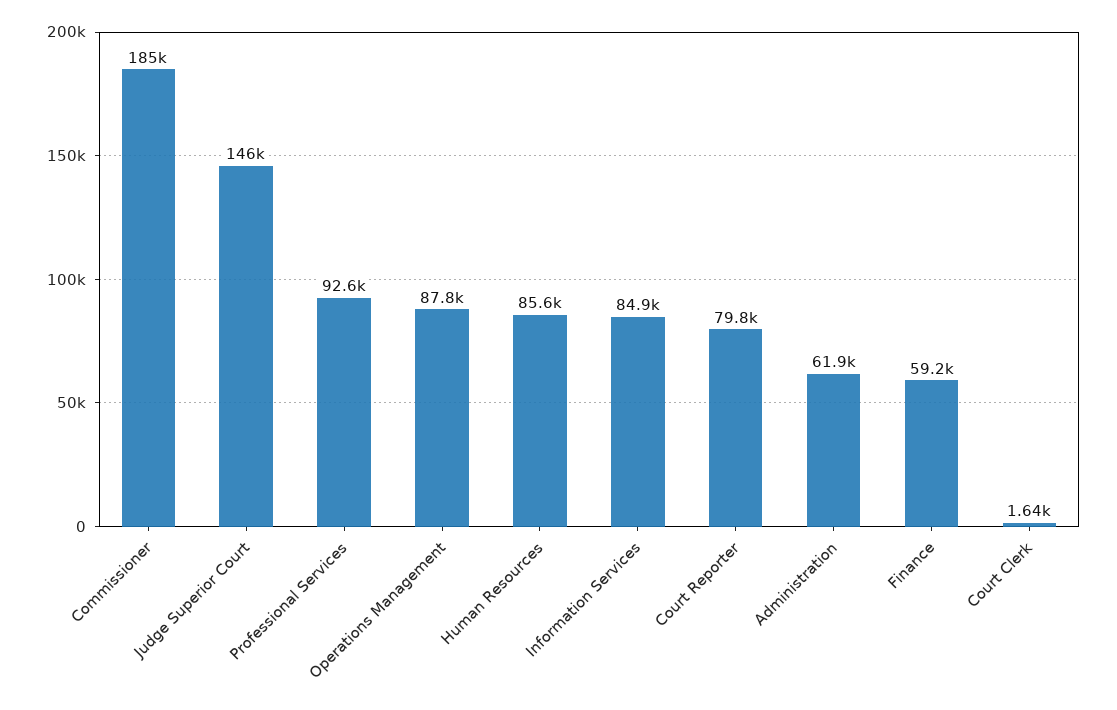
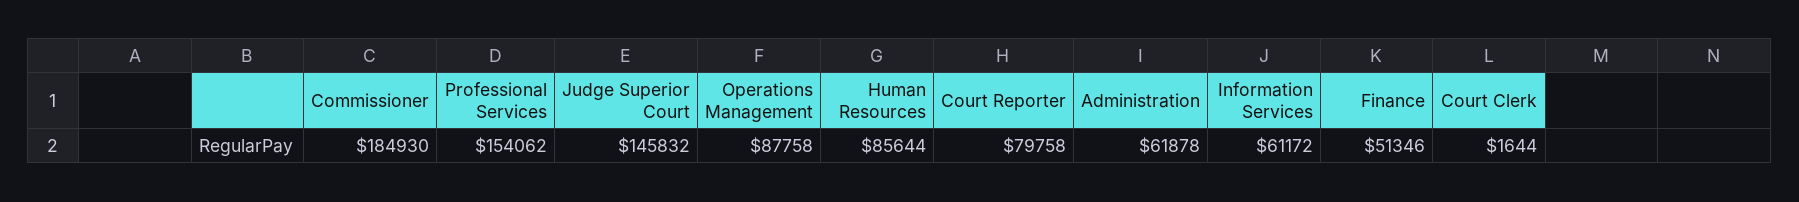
  {
    "Commissioner": 184930,
    "Judge Superior Court": 145832,
-   "Professional Services": 92600,
+   "Professional Services": 154062,
    "Operations Management": 87758,
    "Human Resources": 85644,
-   "Information Services": 84900,
+   "Information Services": 61172,
    "Court Reporter": 79758,
    "Administration": 61878,
-   "Finance": 59200,
+   "Finance": 51346,
    "Court Clerk": 1644
  }

